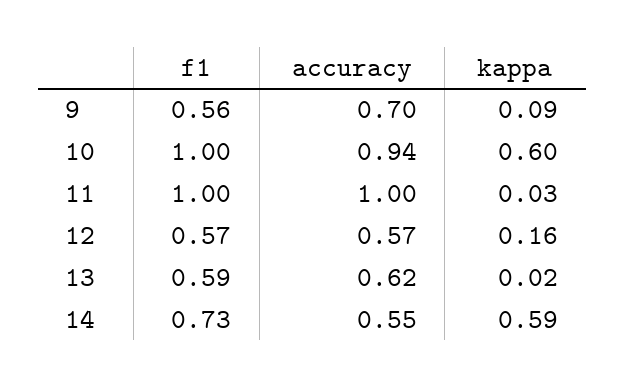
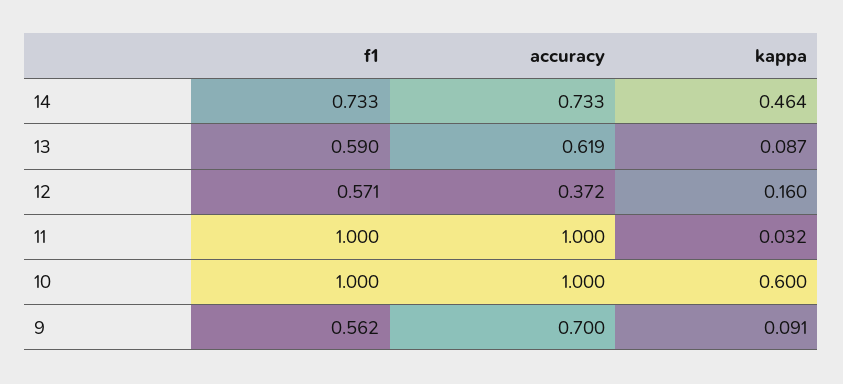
  {
    "f1": {
      "9": 0.562,
      "10": 1,
      "11": 1,
      "12": 0.571,
      "13": 0.59,
      "14": 0.733
    },
    "accuracy": {
      "9": 0.7,
-     "10": 0.94,
+     "10": 1,
      "11": 1,
-     "12": 0.57,
+     "12": 0.372,
      "13": 0.619,
-     "14": 0.55
+     "14": 0.733
    },
    "kappa": {
      "9": 0.091,
      "10": 0.6,
      "11": 0.032,
      "12": 0.16,
-     "13": 0.02,
+     "13": 0.087,
-     "14": 0.59
+     "14": 0.464
    }
  }

